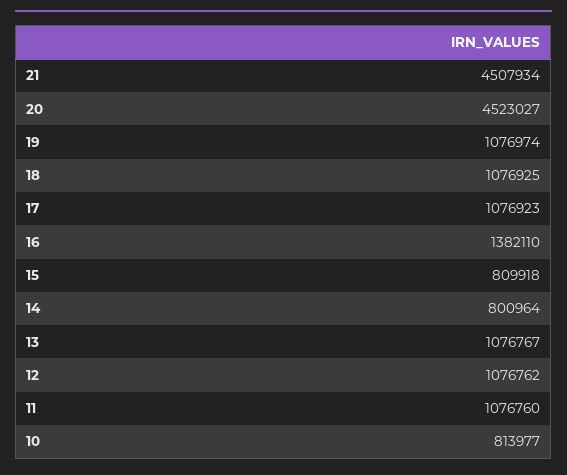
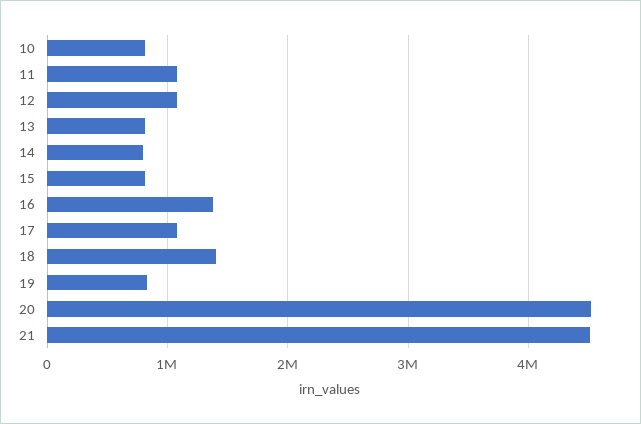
  {
    "21": 4507934,
    "20": 4523027,
-   "19": 1076974,
+   "19": 800000,
-   "18": 1076925,
+   "18": 1400000,
    "17": 1076923,
    "16": 1382110,
    "15": 809918,
    "14": 800964,
-   "13": 1076767,
+   "13": 800000,
    "12": 1076762,
    "11": 1076760,
    "10": 813977
  }

